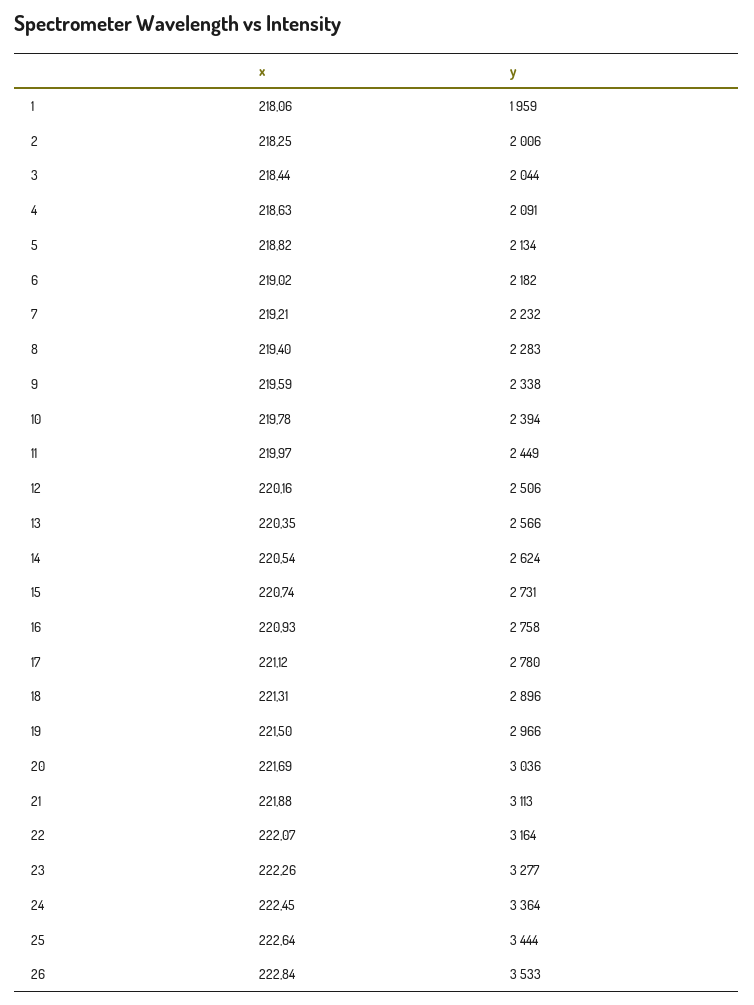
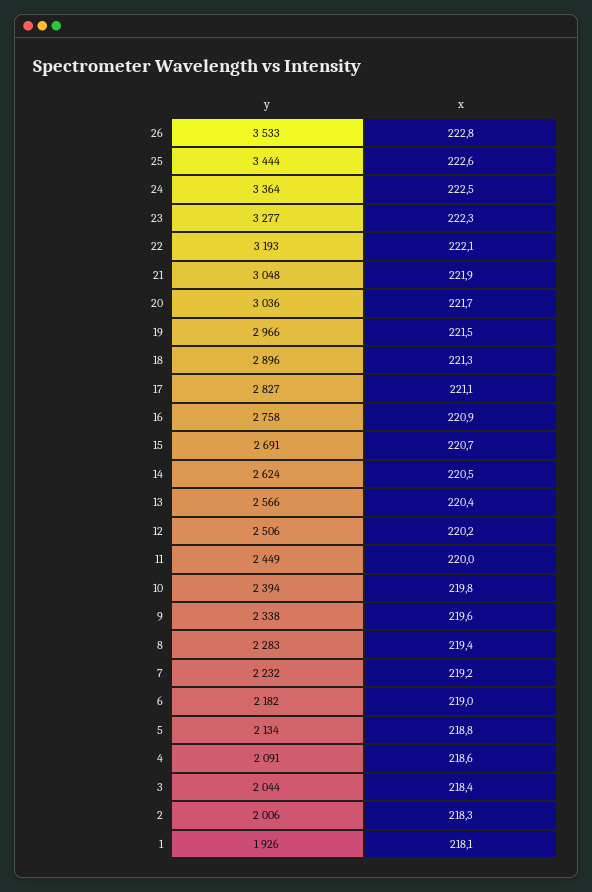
  {
    "x": {
      "1": 218.06,
      "2": 218.25,
      "3": 218.44,
      "4": 218.63,
      "5": 218.82,
      "6": 219.02,
      "7": 219.21,
      "8": 219.4,
      "9": 219.59,
      "10": 219.78,
      "11": 219.97,
      "12": 220.16,
      "13": 220.35,
      "14": 220.54,
      "15": 220.74,
      "16": 220.93,
      "17": 221.12,
      "18": 221.31,
      "19": 221.5,
      "20": 221.69,
      "21": 221.88,
      "22": 222.07,
      "23": 222.26,
      "24": 222.45,
      "25": 222.64,
      "26": 222.84
    },
    "y": {
-     "1": 1959,
+     "1": 1926,
      "2": 2006,
      "3": 2044,
      "4": 2091,
      "5": 2134,
      "6": 2182,
      "7": 2232,
      "8": 2283,
      "9": 2338,
      "10": 2394,
      "11": 2449,
      "12": 2506,
      "13": 2566,
      "14": 2624,
-     "15": 2731,
+     "15": 2691,
      "16": 2758,
-     "17": 2780,
+     "17": 2827,
      "18": 2896,
      "19": 2966,
      "20": 3036,
-     "21": 3113,
+     "21": 3048,
-     "22": 3164,
+     "22": 3193,
      "23": 3277,
      "24": 3364,
      "25": 3444,
      "26": 3533
    }
  }

